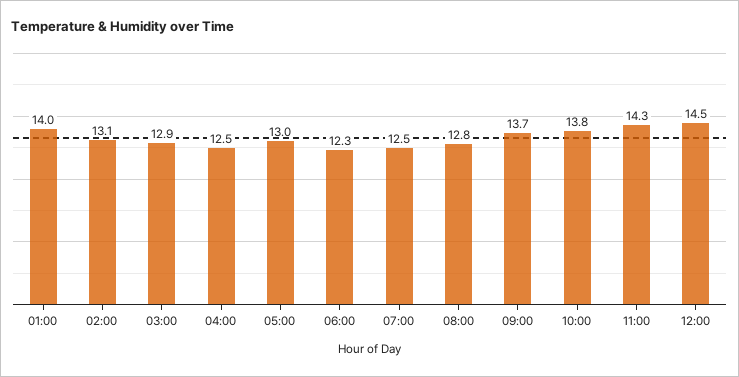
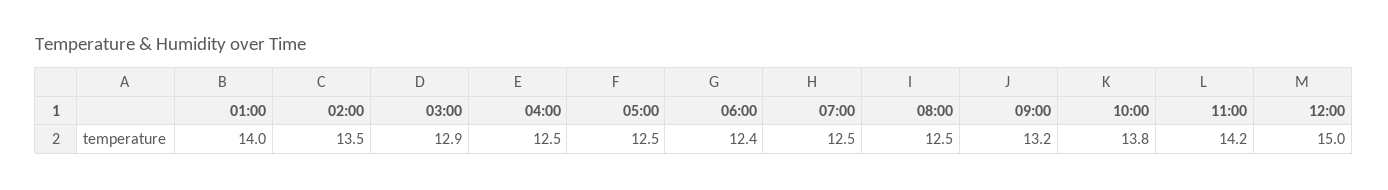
  {
    "01:00": 14,
-   "02:00": 13.1,
+   "02:00": 13.5,
    "03:00": 12.9,
    "04:00": 12.5,
-   "05:00": 13,
+   "05:00": 12.5,
-   "06:00": 12.3,
+   "06:00": 12.4,
    "07:00": 12.5,
-   "08:00": 12.8,
+   "08:00": 12.5,
-   "09:00": 13.7,
+   "09:00": 13.2,
    "10:00": 13.8,
-   "11:00": 14.3,
+   "11:00": 14.2,
-   "12:00": 14.5
+   "12:00": 15
  }

